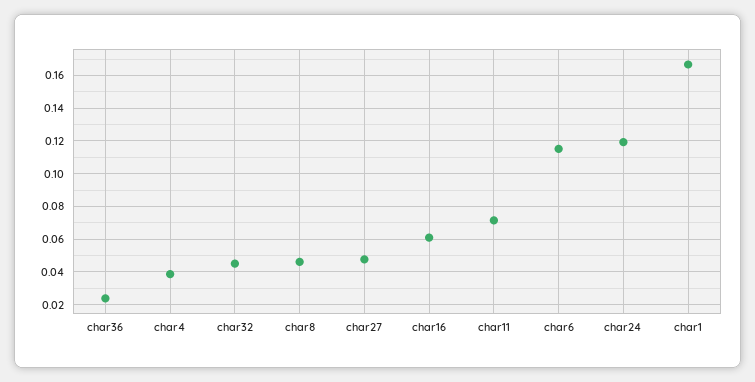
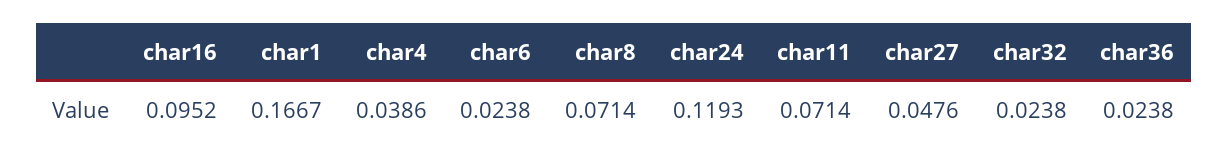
  {
    "char36": 0.0238,
    "char4": 0.0386,
-   "char32": 0.045,
+   "char32": 0.0238,
-   "char8": 0.045,
+   "char8": 0.0714,
    "char27": 0.0476,
-   "char16": 0.06,
+   "char16": 0.0952,
    "char11": 0.0714,
-   "char6": 0.115,
+   "char6": 0.0238,
    "char24": 0.1193,
    "char1": 0.1667
  }

